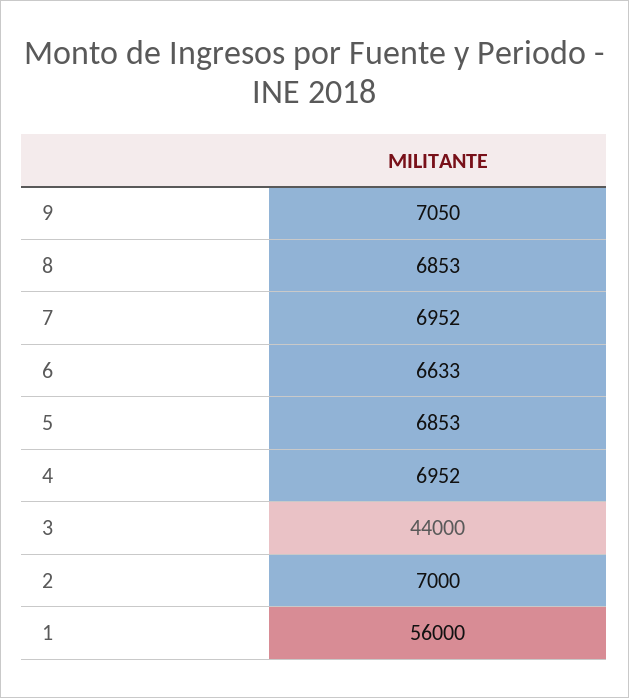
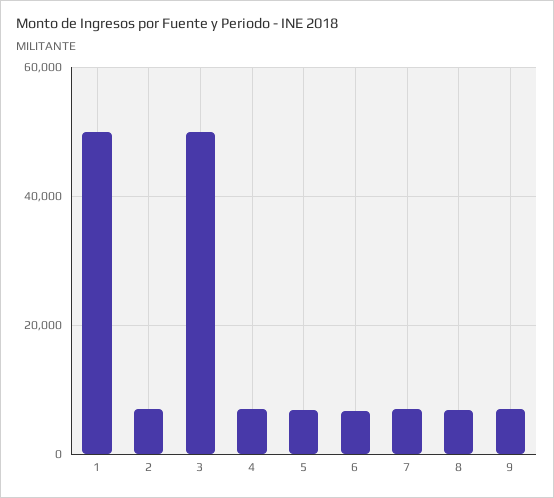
  {
    "9": 7050,
    "8": 6853,
    "7": 6952,
    "6": 6633,
    "5": 6853,
    "4": 6952,
-   "3": 44000,
+   "3": 50000,
    "2": 7000,
-   "1": 56000
+   "1": 50000
  }

